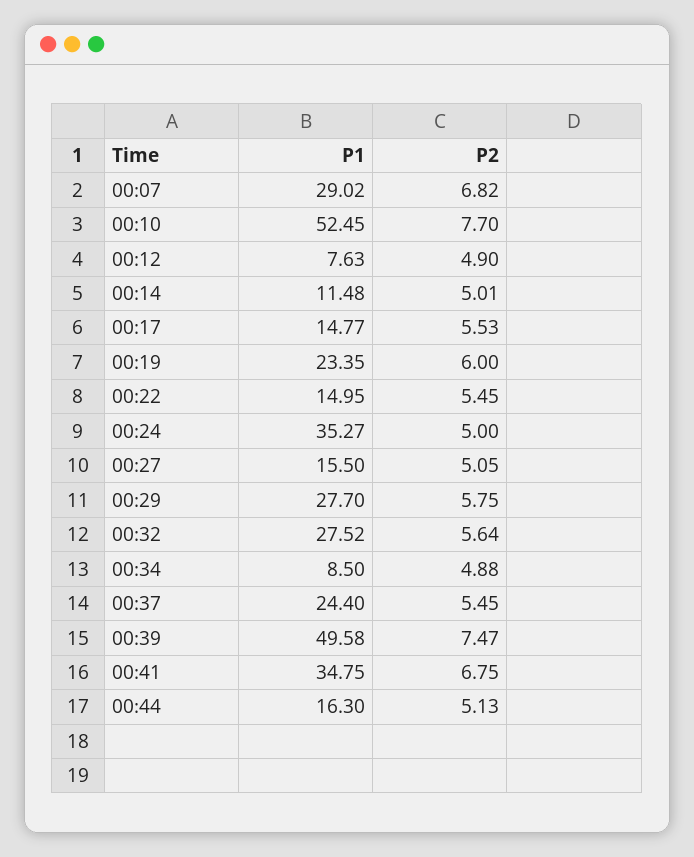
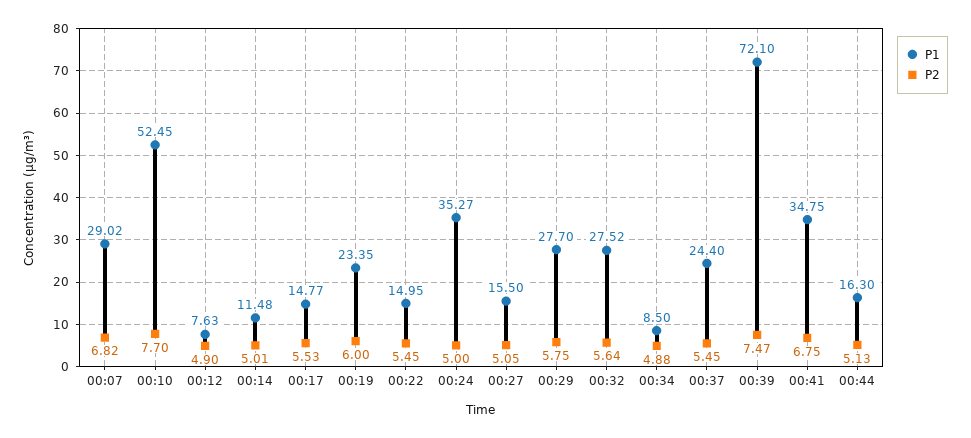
  {
    "P1": {
      "00:07": 29.02,
      "00:10": 52.45,
      "00:12": 7.63,
      "00:14": 11.48,
      "00:17": 14.77,
      "00:19": 23.35,
      "00:22": 14.95,
      "00:24": 35.27,
      "00:27": 15.5,
      "00:29": 27.7,
      "00:32": 27.52,
      "00:34": 8.5,
      "00:37": 24.4,
-     "00:39": 49.58,
+     "00:39": 72.1,
      "00:41": 34.75,
      "00:44": 16.3
    },
    "P2": {
      "00:07": 6.82,
      "00:10": 7.7,
      "00:12": 4.9,
      "00:14": 5.01,
      "00:17": 5.53,
      "00:19": 6,
      "00:22": 5.45,
      "00:24": 5,
      "00:27": 5.05,
      "00:29": 5.75,
      "00:32": 5.64,
      "00:34": 4.88,
      "00:37": 5.45,
      "00:39": 7.47,
      "00:41": 6.75,
      "00:44": 5.13
    }
  }

